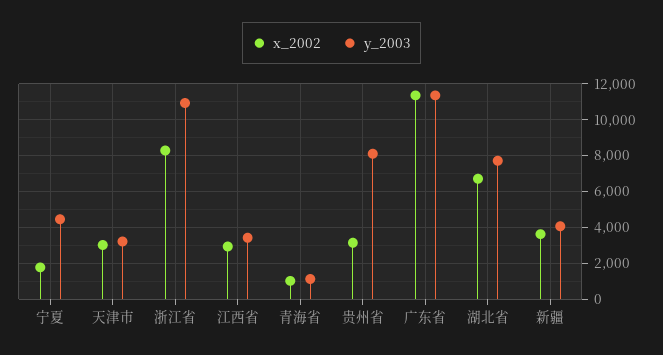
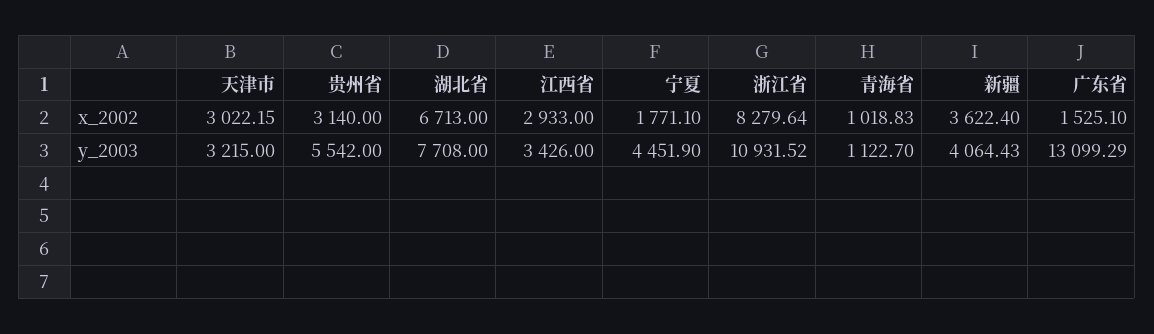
  {
    "x_2002": {
      "宁夏": 1771.1,
      "天津市": 3022.15,
      "浙江省": 8279.64,
      "江西省": 2933,
      "青海省": 1018.83,
      "贵州省": 3140,
-     "广东省": 11500,
+     "广东省": 1525.1,
      "湖北省": 6713,
      "新疆": 3622.4
    },
    "y_2003": {
      "宁夏": 4451.9,
      "天津市": 3215,
      "浙江省": 10931.52,
      "江西省": 3426,
      "青海省": 1122.7,
-     "贵州省": 8000,
+     "贵州省": 5542,
-     "广东省": 11500,
+     "广东省": 13099.29,
      "湖北省": 7708,
      "新疆": 4064.43
    }
  }

